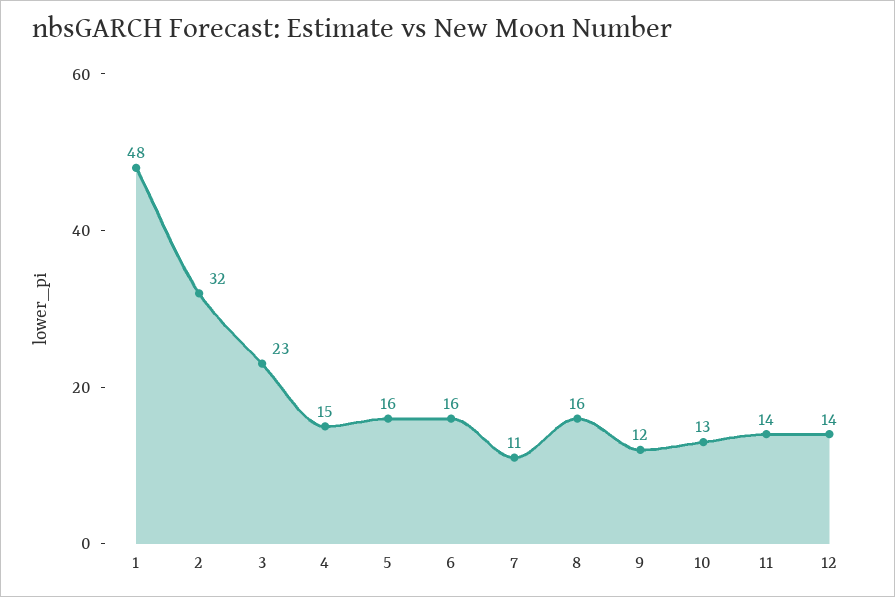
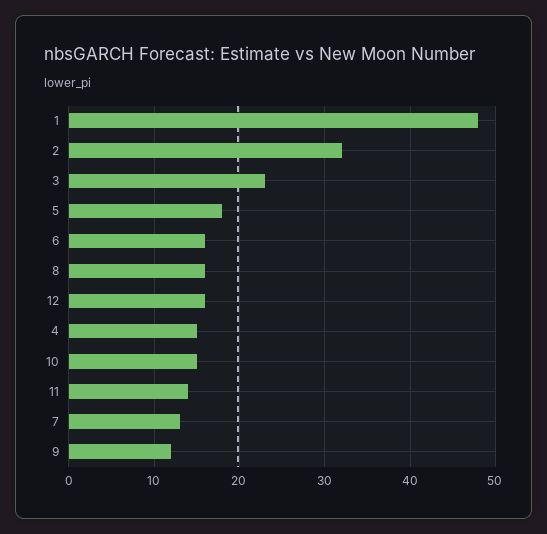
  {
    "1": 48,
    "2": 32,
    "3": 23,
    "4": 15,
-   "5": 16,
+   "5": 18,
    "6": 16,
-   "7": 11,
+   "7": 13,
    "8": 16,
    "9": 12,
-   "10": 13,
+   "10": 15,
    "11": 14,
-   "12": 14
+   "12": 16
  }

